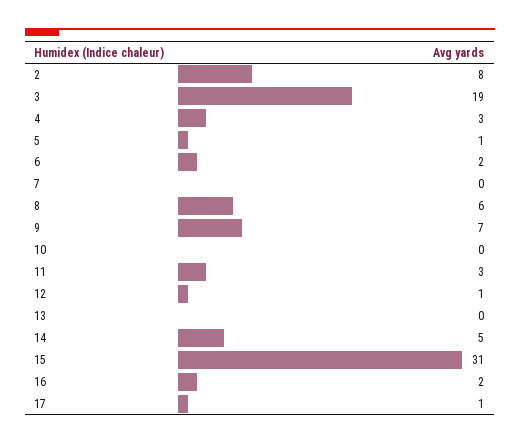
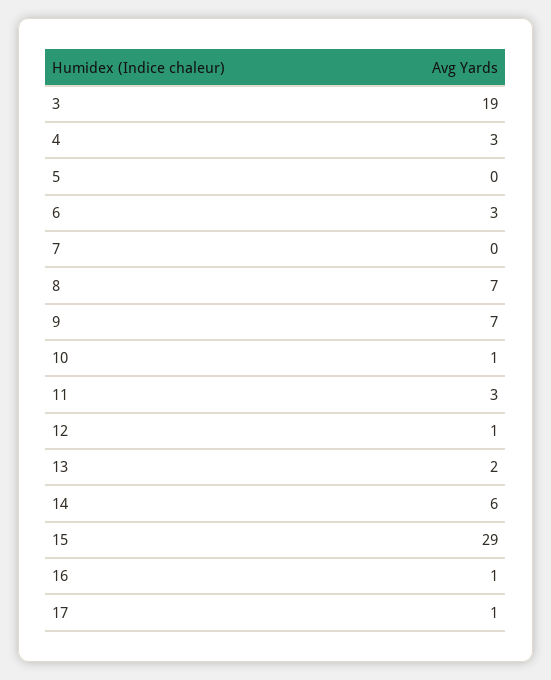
  {
-   "2": 8,
    "3": 19,
    "4": 3,
-   "5": 1,
+   "5": 0,
-   "6": 2,
+   "6": 3,
    "7": 0,
-   "8": 6,
+   "8": 7,
    "9": 7,
-   "10": 0,
+   "10": 1,
    "11": 3,
    "12": 1,
-   "13": 0,
+   "13": 2,
-   "14": 5,
+   "14": 6,
-   "15": 31,
+   "15": 29,
-   "16": 2,
+   "16": 1,
    "17": 1
  }

